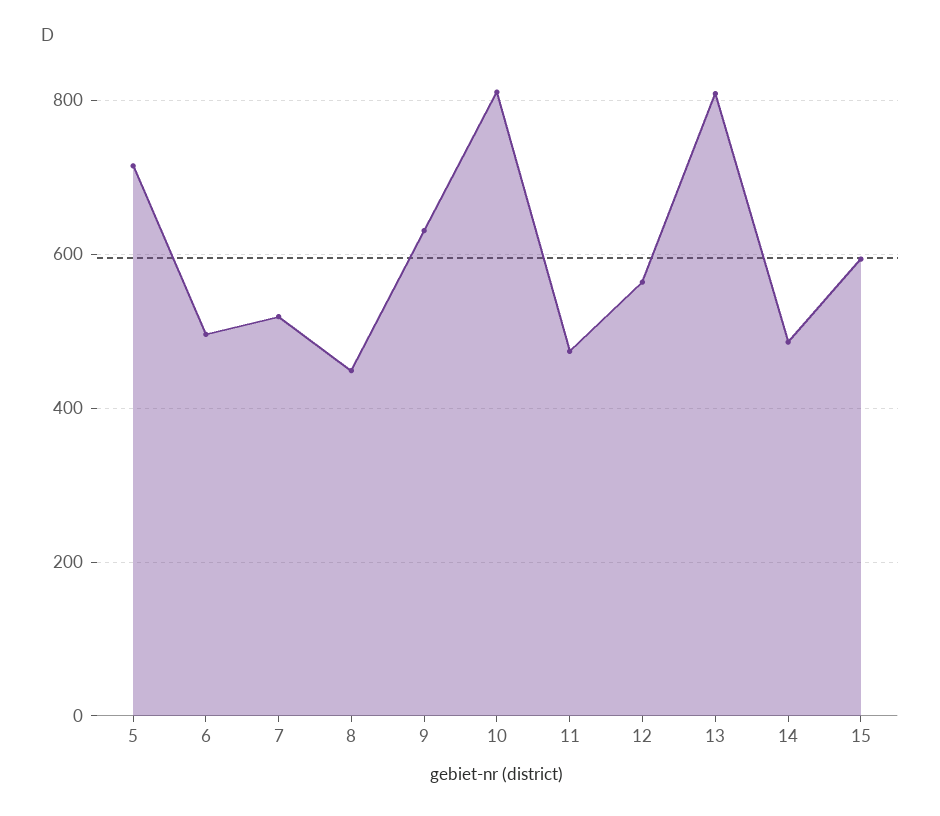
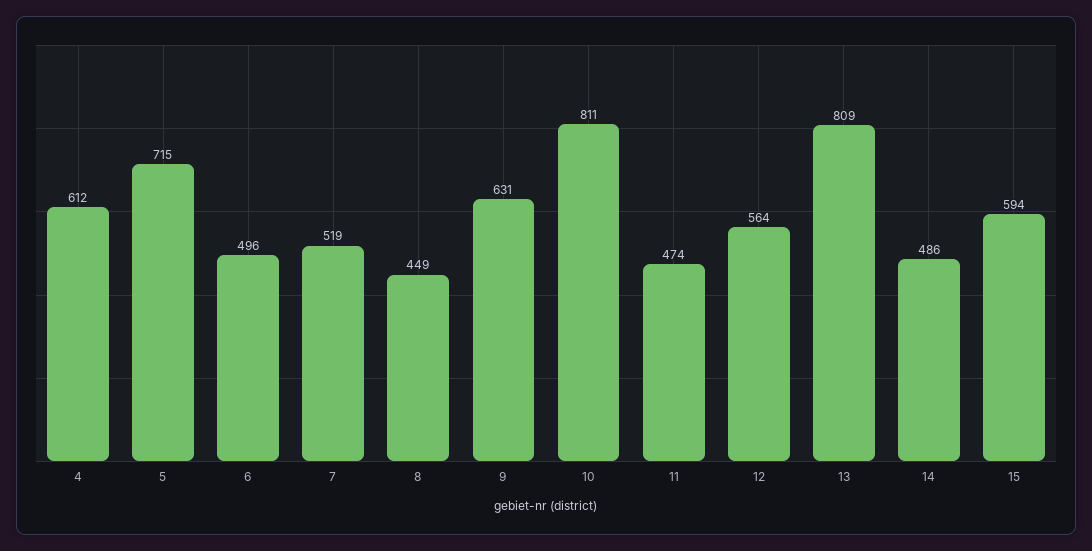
  {
    "5": 715,
    "6": 496,
    "7": 519,
    "8": 449,
    "9": 631,
    "10": 811,
    "11": 474,
    "12": 564,
    "13": 809,
    "14": 486,
-   "15": 594
+   "15": 594,
+   "4": 612
  }

